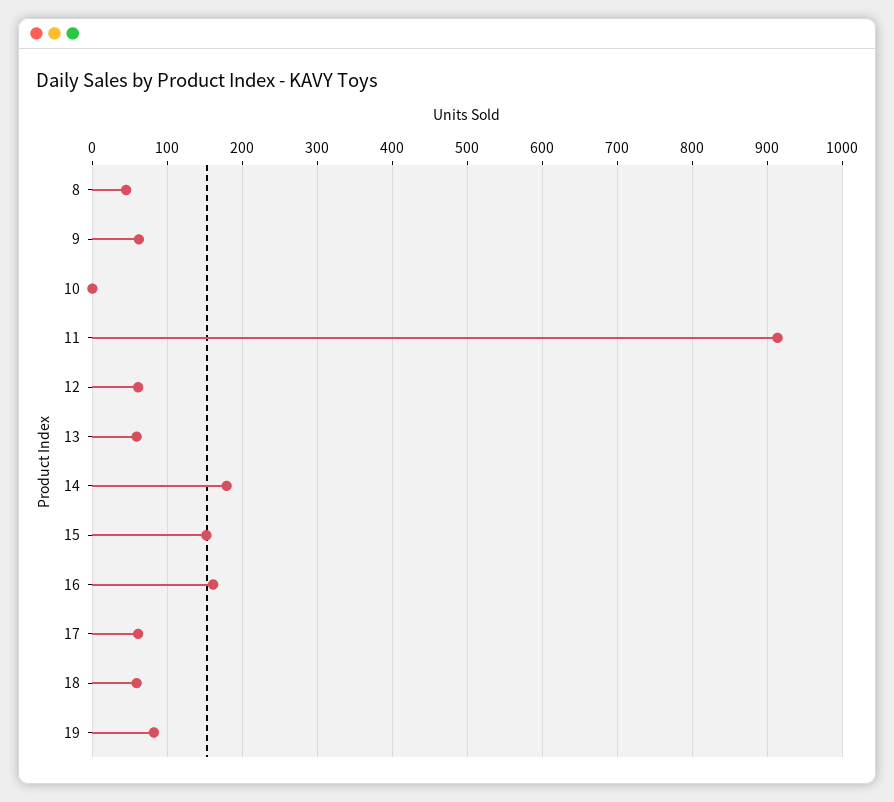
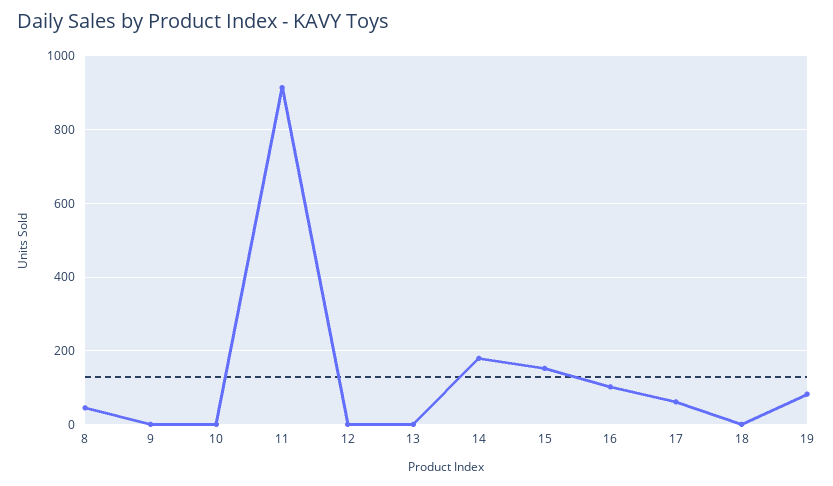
  {
    "8": 50,
-   "9": 60,
+   "9": 0,
    "10": 0,
    "11": 910,
-   "12": 60,
+   "12": 0,
-   "13": 60,
+   "13": 0,
    "14": 180,
    "15": 150,
-   "16": 160,
+   "16": 100,
    "17": 60,
-   "18": 60,
+   "18": 0,
    "19": 80
  }

